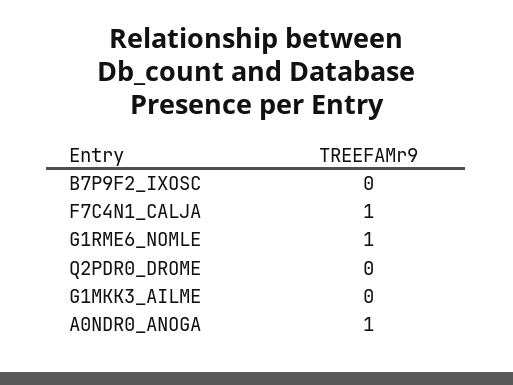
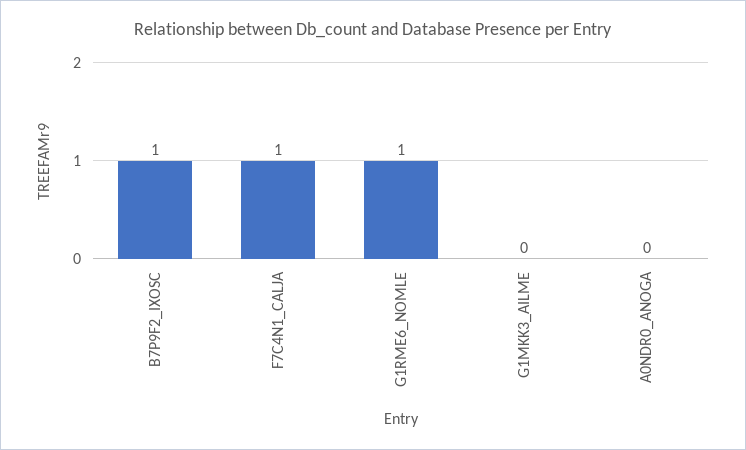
  {
-   "B7P9F2_IXOSC": 0,
+   "B7P9F2_IXOSC": 1,
    "F7C4N1_CALJA": 1,
    "G1RME6_NOMLE": 1,
-   "Q2PDR0_DROME": 0,
    "G1MKK3_AILME": 0,
-   "A0NDR0_ANOGA": 1
+   "A0NDR0_ANOGA": 0
  }

